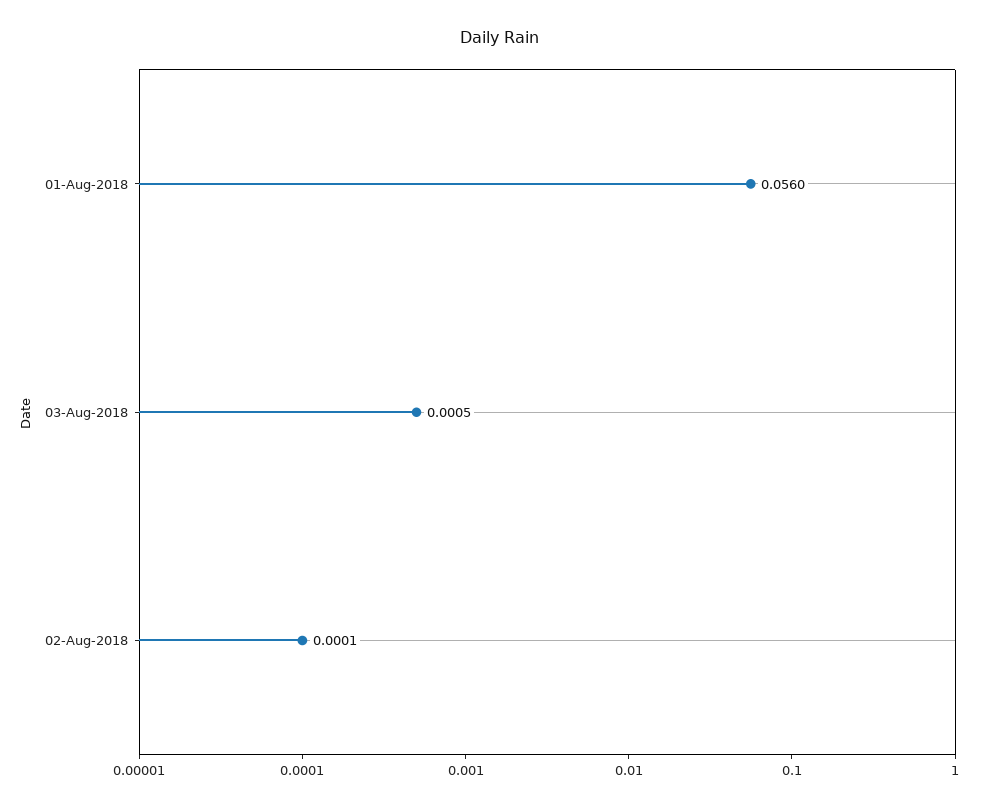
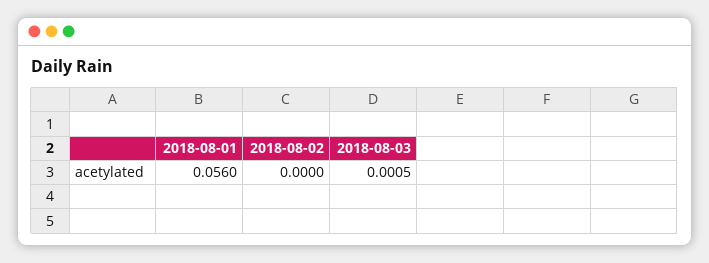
  {
    "01-Aug-2018": 0.056,
    "03-Aug-2018": 0.0005,
-   "02-Aug-2018": 0.0001
+   "02-Aug-2018": 0
  }

